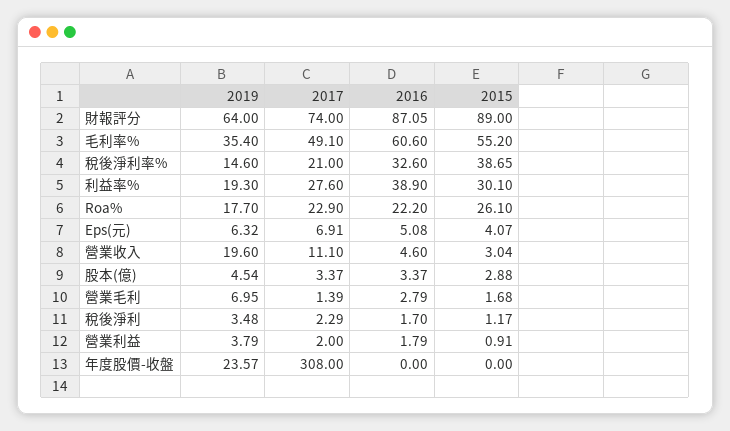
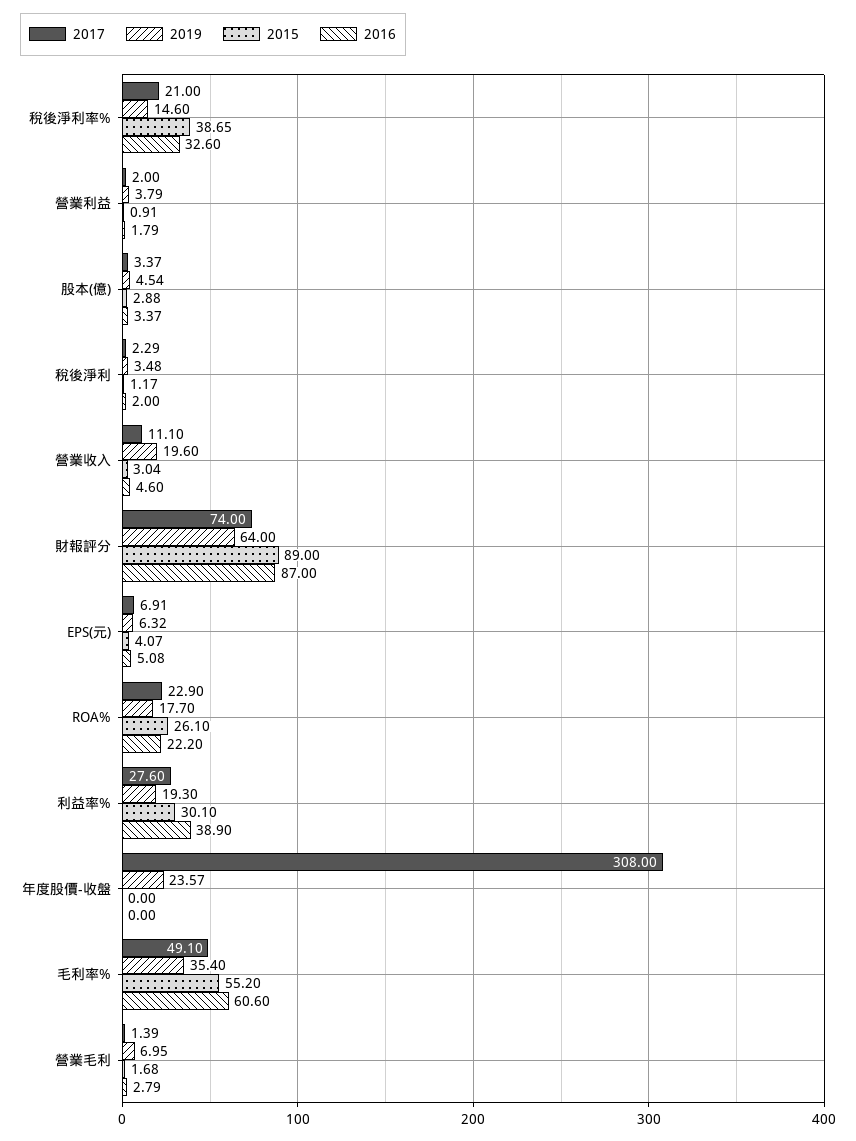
  {
    "2019": {
      "財報評分": 64,
      "毛利率%": 35.4,
      "稅後淨利率%": 14.6,
      "利益率%": 19.3,
      "Roa%": 17.7,
      "Eps(元)": 6.32,
      "營業收入": 19.6,
      "股本(億)": 4.54,
      "營業毛利": 6.95,
      "稅後淨利": 3.48,
      "營業利益": 3.79,
      "年度股價-收盤": 23.57
    },
    "2017": {
      "財報評分": 74,
      "毛利率%": 49.1,
      "稅後淨利率%": 21,
      "利益率%": 27.6,
      "Roa%": 22.9,
      "Eps(元)": 6.91,
      "營業收入": 11.1,
      "股本(億)": 3.37,
      "營業毛利": 1.39,
      "稅後淨利": 2.29,
      "營業利益": 2,
      "年度股價-收盤": 308
    },
    "2016": {
-     "財報評分": 87.05,
+     "財報評分": 87,
      "毛利率%": 60.6,
      "稅後淨利率%": 32.6,
      "利益率%": 38.9,
      "Roa%": 22.2,
      "Eps(元)": 5.08,
      "營業收入": 4.6,
      "股本(億)": 3.37,
      "營業毛利": 2.79,
-     "稅後淨利": 1.7,
+     "稅後淨利": 2,
      "營業利益": 1.79,
      "年度股價-收盤": 0
    },
    "2015": {
      "財報評分": 89,
      "毛利率%": 55.2,
      "稅後淨利率%": 38.65,
      "利益率%": 30.1,
      "Roa%": 26.1,
      "Eps(元)": 4.07,
      "營業收入": 3.04,
      "股本(億)": 2.88,
      "營業毛利": 1.68,
      "稅後淨利": 1.17,
      "營業利益": 0.91,
      "年度股價-收盤": 0
    }
  }

